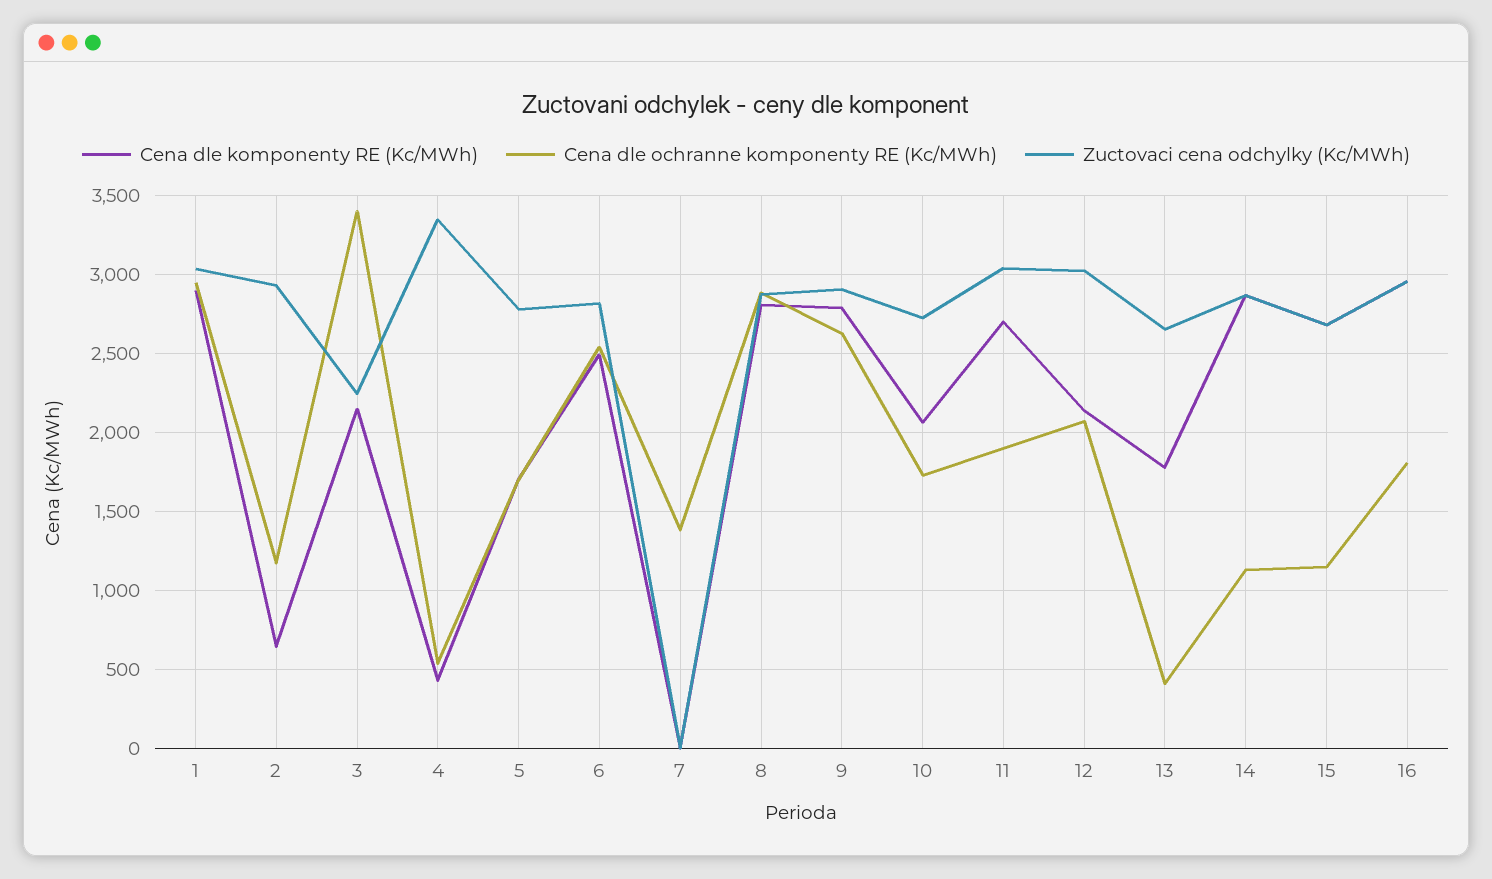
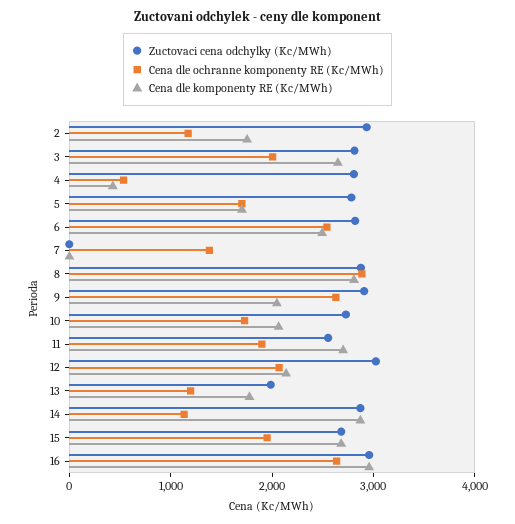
  {
    "Cena dle komponenty RE (Kc/MWh)": {
-     "1": 2900,
-     "2": 650,
+     "2": 1800,
-     "3": 2150,
+     "3": 2600,
      "4": 450,
      "5": 1700,
      "6": 2500,
      "7": 0,
      "8": 2800,
-     "9": 2800,
+     "9": 2000,
      "10": 2050,
      "11": 2700,
      "12": 2150,
      "13": 1800,
      "14": 2850,
      "15": 2700,
      "16": 2950
    },
    "Cena dle ochranne komponenty RE (Kc/MWh)": {
-     "1": 2950,
      "2": 1150,
-     "3": 3400,
+     "3": 2000,
      "4": 550,
      "5": 1700,
      "6": 2550,
      "7": 1400,
      "8": 2900,
      "9": 2650,
      "10": 1750,
      "11": 1900,
      "12": 2050,
-     "13": 400,
+     "13": 1200,
      "14": 1150,
-     "15": 1150,
+     "15": 2000,
-     "16": 1800
+     "16": 2600
    },
    "Zuctovaci cena odchylky (Kc/MWh)": {
-     "1": 3050,
      "2": 2950,
-     "3": 2250,
+     "3": 2800,
-     "4": 3350,
+     "4": 2800,
      "5": 2800,
      "6": 2800,
      "7": 0,
      "8": 2900,
      "9": 2900,
      "10": 2750,
-     "11": 3050,
+     "11": 2600,
      "12": 3000,
-     "13": 2650,
+     "13": 2000,
      "14": 2850,
      "15": 2700,
      "16": 2950
    }
  }

